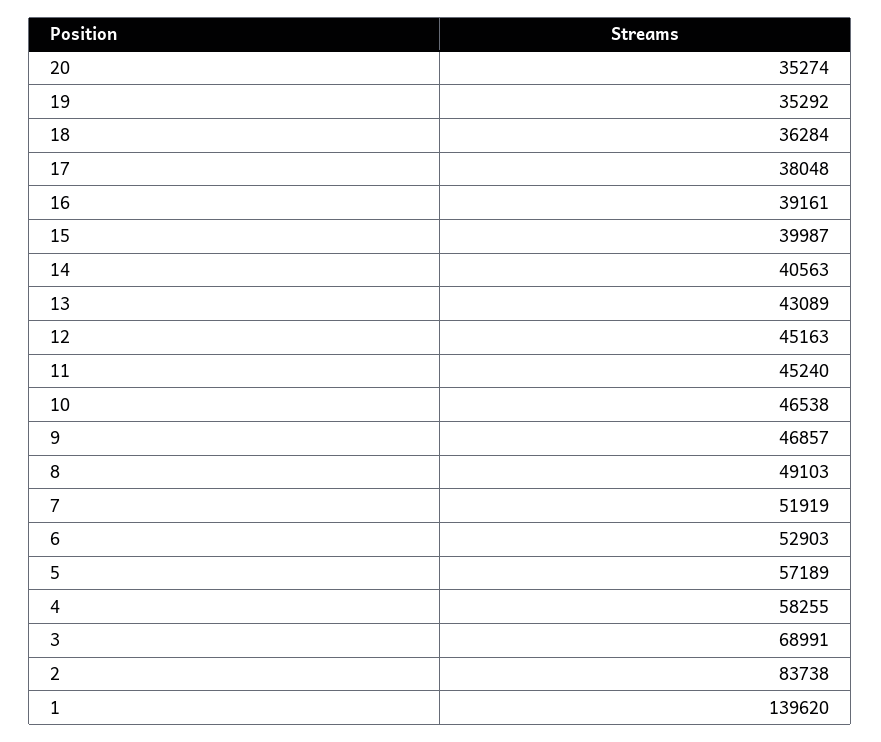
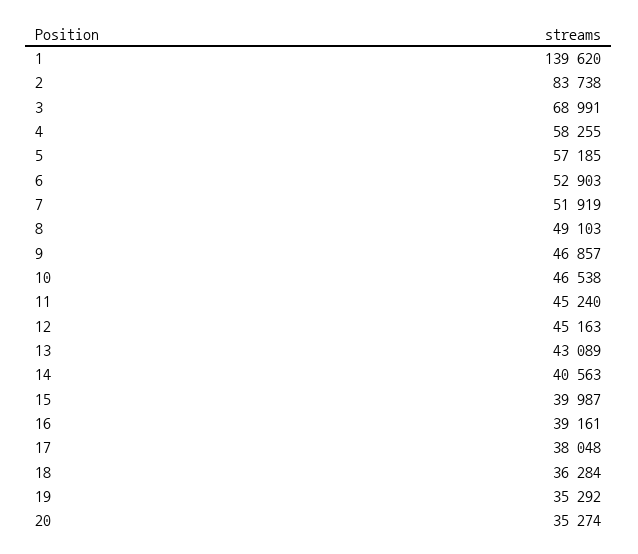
  {
    "20": 35274,
    "19": 35292,
    "18": 36284,
    "17": 38048,
    "16": 39161,
    "15": 39987,
    "14": 40563,
    "13": 43089,
    "12": 45163,
    "11": 45240,
    "10": 46538,
    "9": 46857,
    "8": 49103,
    "7": 51919,
    "6": 52903,
-   "5": 57189,
+   "5": 57185,
    "4": 58255,
    "3": 68991,
    "2": 83738,
    "1": 139620
  }

